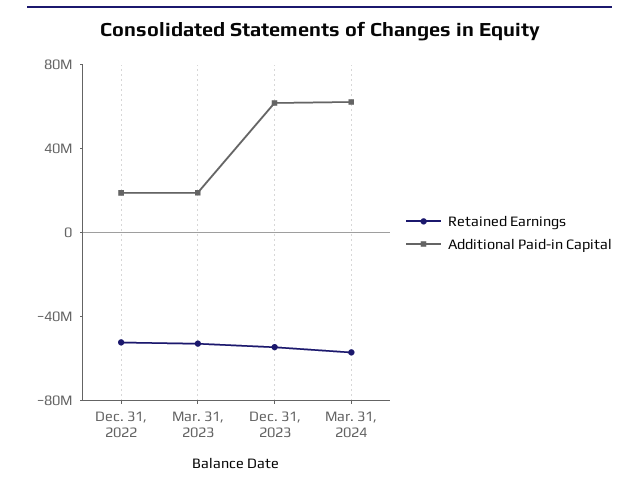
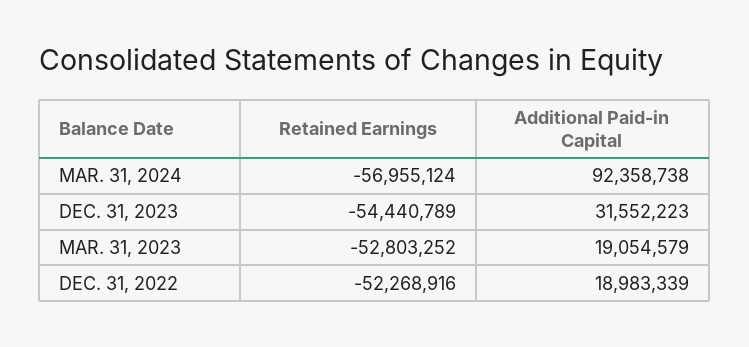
  {
    "Retained Earnings": {
      "Dec. 31, 2022": -52268916,
      "Mar. 31, 2023": -52803252,
      "Dec. 31, 2023": -54440789,
      "Mar. 31, 2024": -56955124
    },
    "Additional Paid-in Capital": {
      "Dec. 31, 2022": 18983339,
      "Mar. 31, 2023": 19054579,
-     "Dec. 31, 2023": 60000000,
+     "Dec. 31, 2023": 31552223,
-     "Mar. 31, 2024": 60000000
+     "Mar. 31, 2024": 92358738
    }
  }

